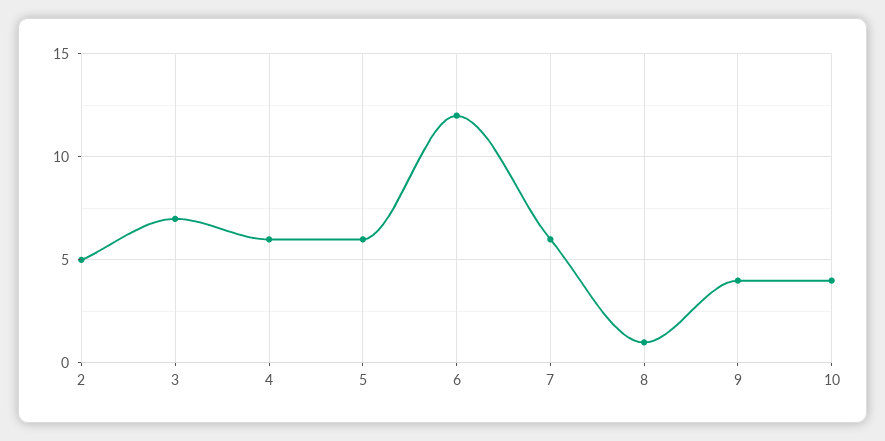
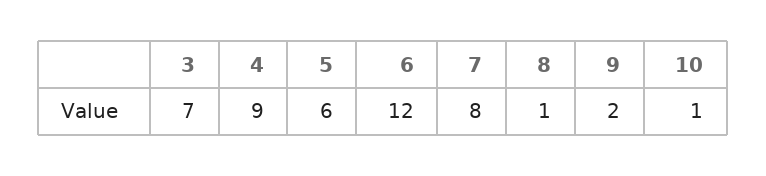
  {
-   "2": 5,
    "3": 7,
-   "4": 6,
+   "4": 9,
    "5": 6,
    "6": 12,
-   "7": 6,
+   "7": 8,
    "8": 1,
-   "9": 4,
+   "9": 2,
-   "10": 4
+   "10": 1
  }

